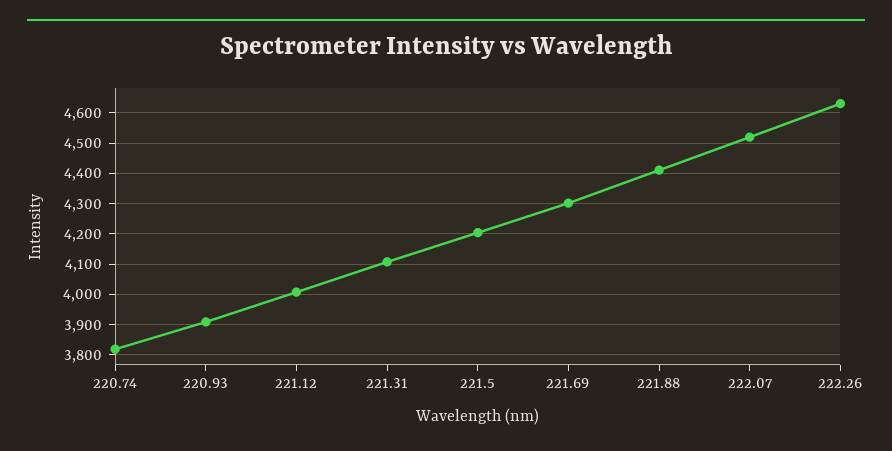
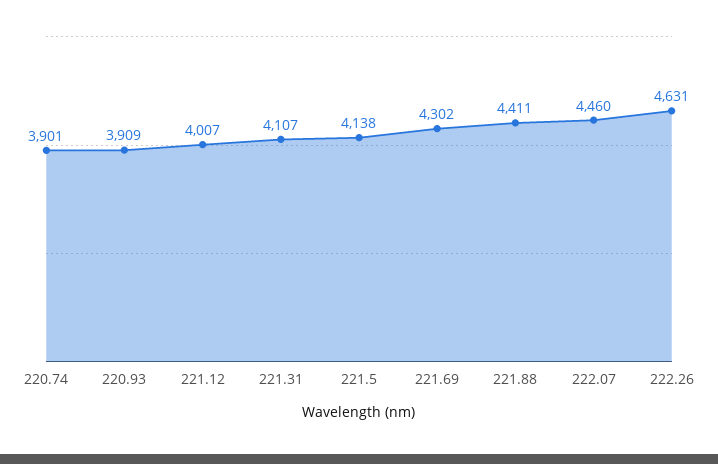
  {
-   "220.74": 3820,
+   "220.74": 3901,
    "220.93": 3909,
    "221.12": 4007,
    "221.31": 4107,
-   "221.5": 4200,
+   "221.5": 4138,
    "221.69": 4302,
    "221.88": 4411,
-   "222.07": 4520,
+   "222.07": 4460,
    "222.26": 4631
  }

